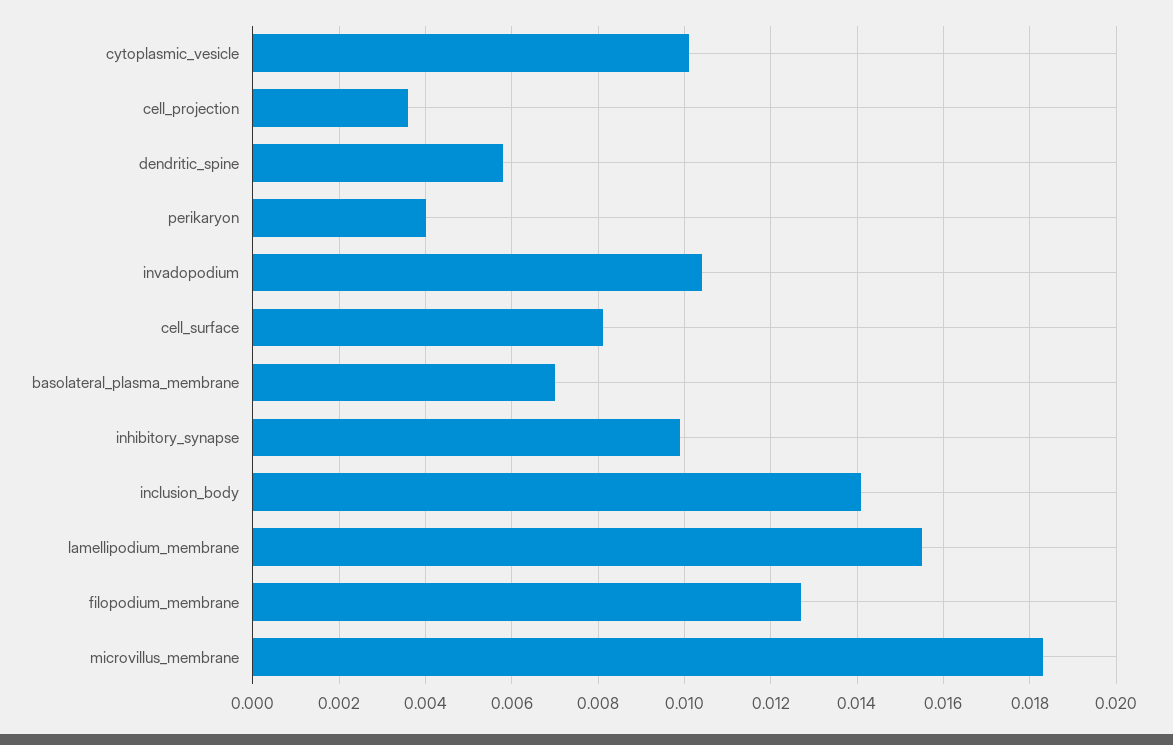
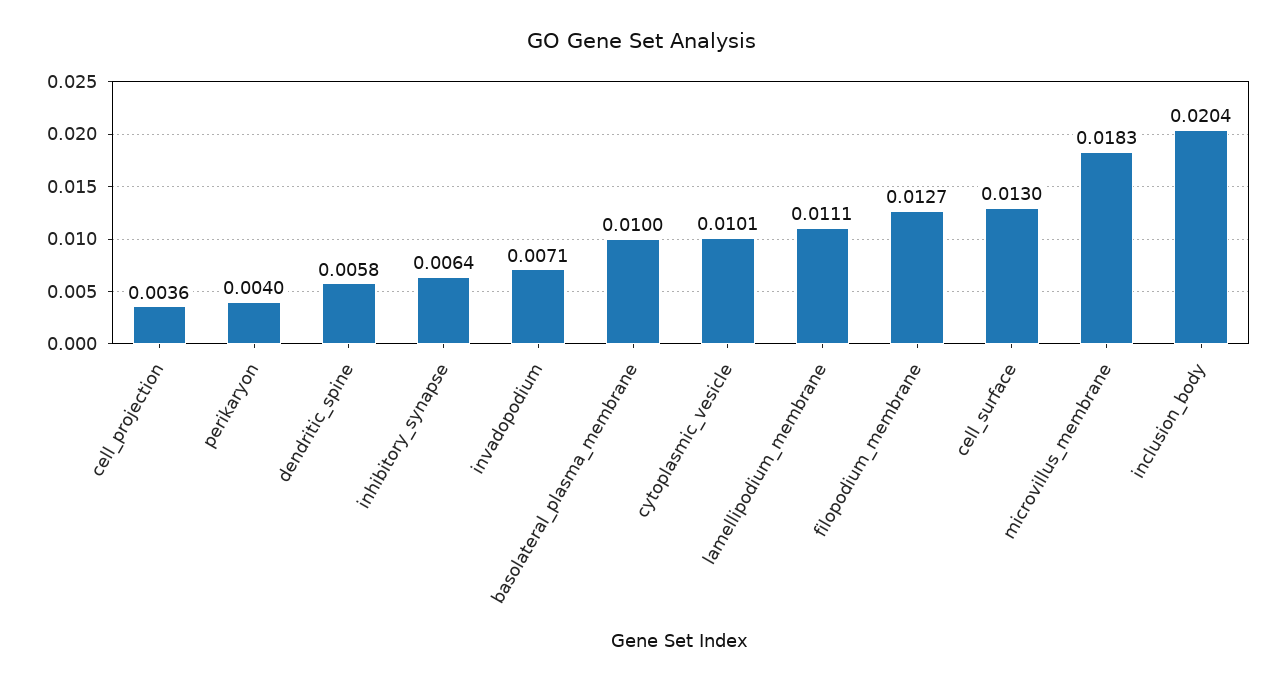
  {
    "cytoplasmic_vesicle": 0.0101,
    "cell_projection": 0.0036,
    "dendritic_spine": 0.0058,
    "perikaryon": 0.004,
-   "invadopodium": 0.0105,
+   "invadopodium": 0.0071,
-   "cell_surface": 0.008,
+   "cell_surface": 0.013,
-   "basolateral_plasma_membrane": 0.007,
+   "basolateral_plasma_membrane": 0.01,
-   "inhibitory_synapse": 0.01,
+   "inhibitory_synapse": 0.0064,
-   "inclusion_body": 0.014,
+   "inclusion_body": 0.0204,
-   "lamellipodium_membrane": 0.0155,
+   "lamellipodium_membrane": 0.0111,
    "filopodium_membrane": 0.0127,
    "microvillus_membrane": 0.0183
  }

